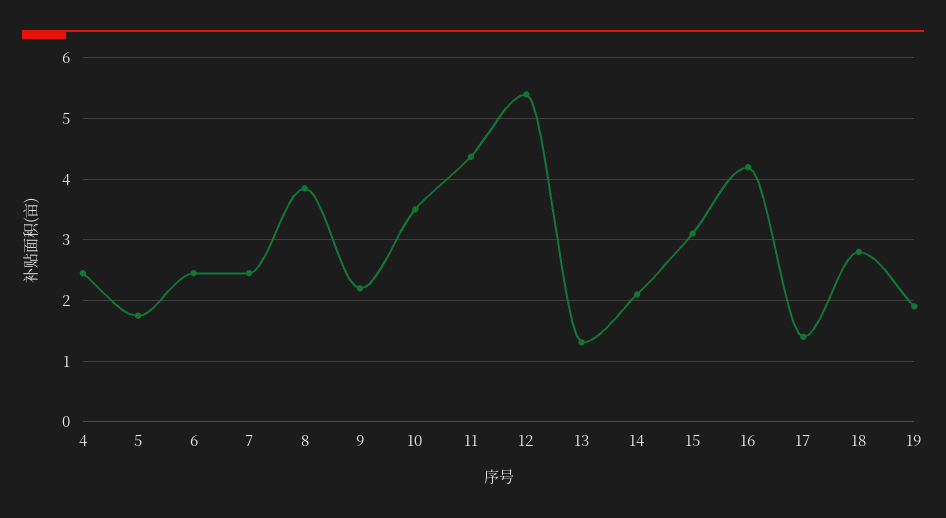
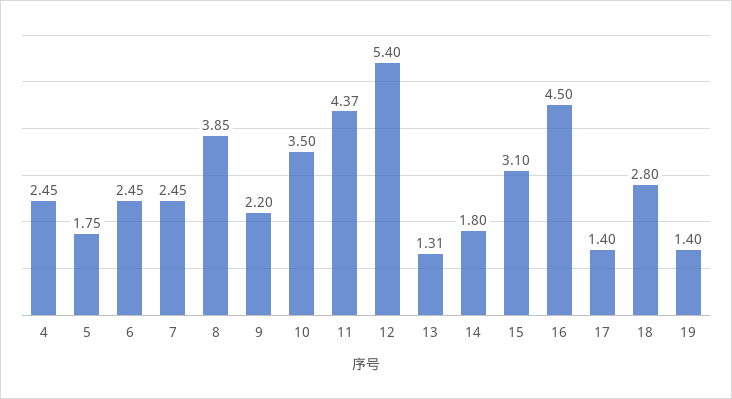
  {
    "4": 2.45,
    "5": 1.75,
    "6": 2.45,
    "7": 2.45,
    "8": 3.85,
    "9": 2.2,
    "10": 3.5,
    "11": 4.37,
    "12": 5.4,
    "13": 1.31,
-   "14": 2.1,
+   "14": 1.8,
    "15": 3.1,
-   "16": 4.2,
+   "16": 4.5,
    "17": 1.4,
    "18": 2.8,
-   "19": 1.9
+   "19": 1.4
  }

